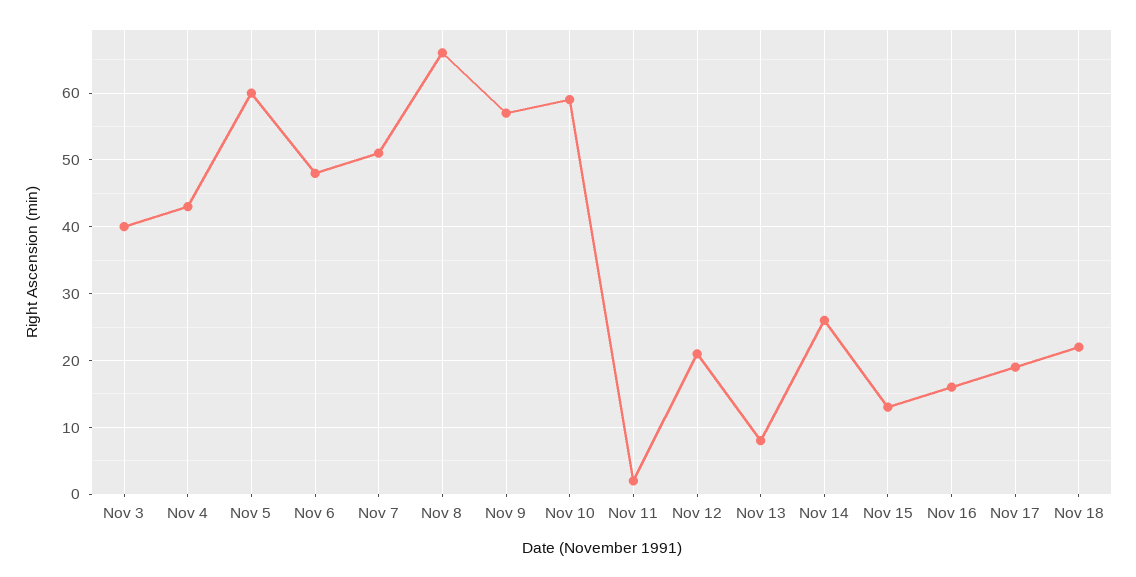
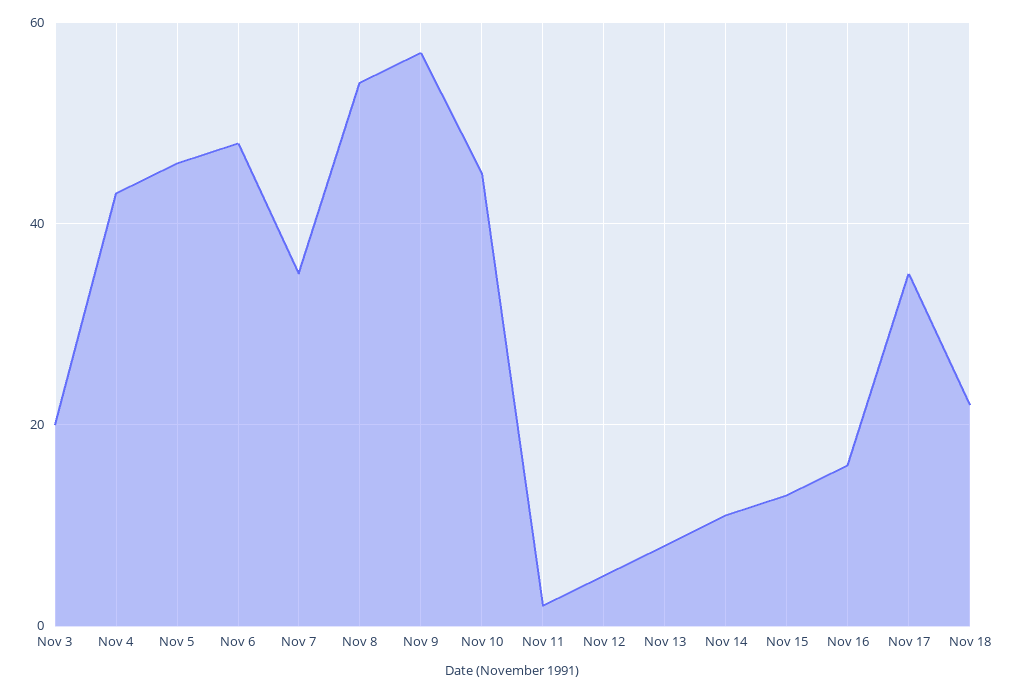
  {
-   "Nov 3": 40,
+   "Nov 3": 20,
    "Nov 4": 43,
-   "Nov 5": 60,
+   "Nov 5": 45,
    "Nov 6": 48,
-   "Nov 7": 51,
+   "Nov 7": 35,
-   "Nov 8": 66,
+   "Nov 8": 55,
    "Nov 9": 57,
-   "Nov 10": 59,
+   "Nov 10": 45,
    "Nov 11": 2,
-   "Nov 12": 21,
+   "Nov 12": 5,
    "Nov 13": 8,
-   "Nov 14": 26,
+   "Nov 14": 10,
    "Nov 15": 13,
    "Nov 16": 16,
-   "Nov 17": 19,
+   "Nov 17": 35,
    "Nov 18": 22
  }

